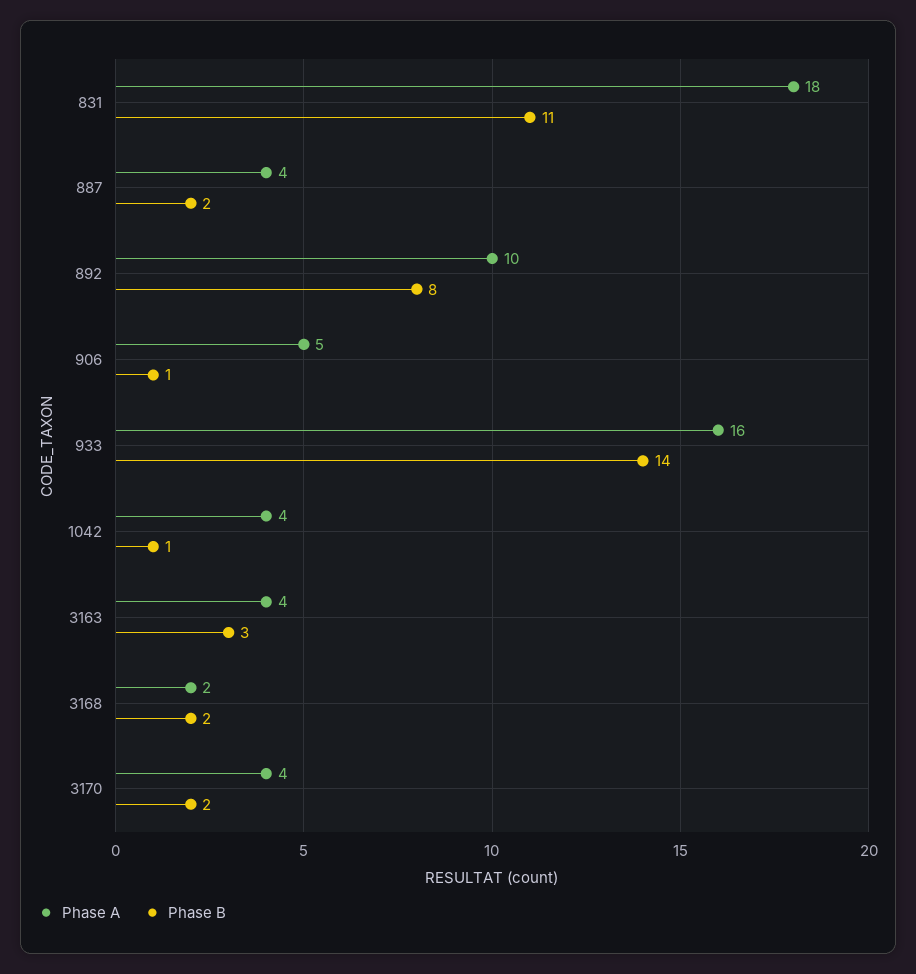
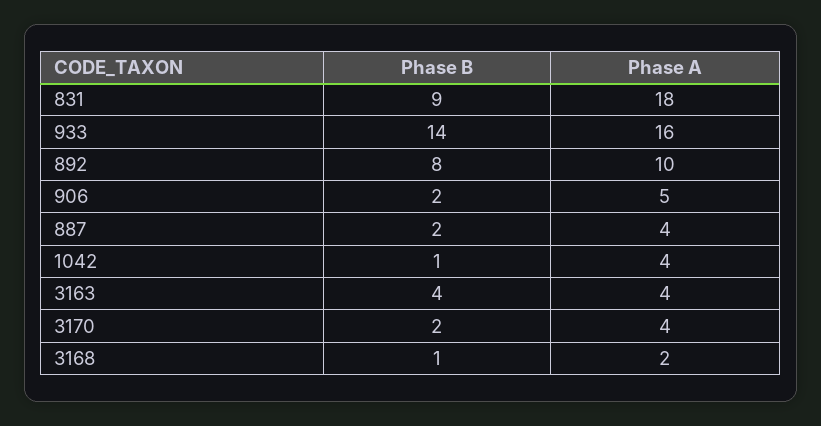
  {
    "Phase A": {
      "831": 18,
      "887": 4,
      "892": 10,
      "906": 5,
      "933": 16,
      "1042": 4,
      "3163": 4,
      "3168": 2,
      "3170": 4
    },
    "Phase B": {
-     "831": 11,
+     "831": 9,
      "887": 2,
      "892": 8,
-     "906": 1,
+     "906": 2,
      "933": 14,
      "1042": 1,
-     "3163": 3,
+     "3163": 4,
-     "3168": 2,
+     "3168": 1,
      "3170": 2
    }
  }

